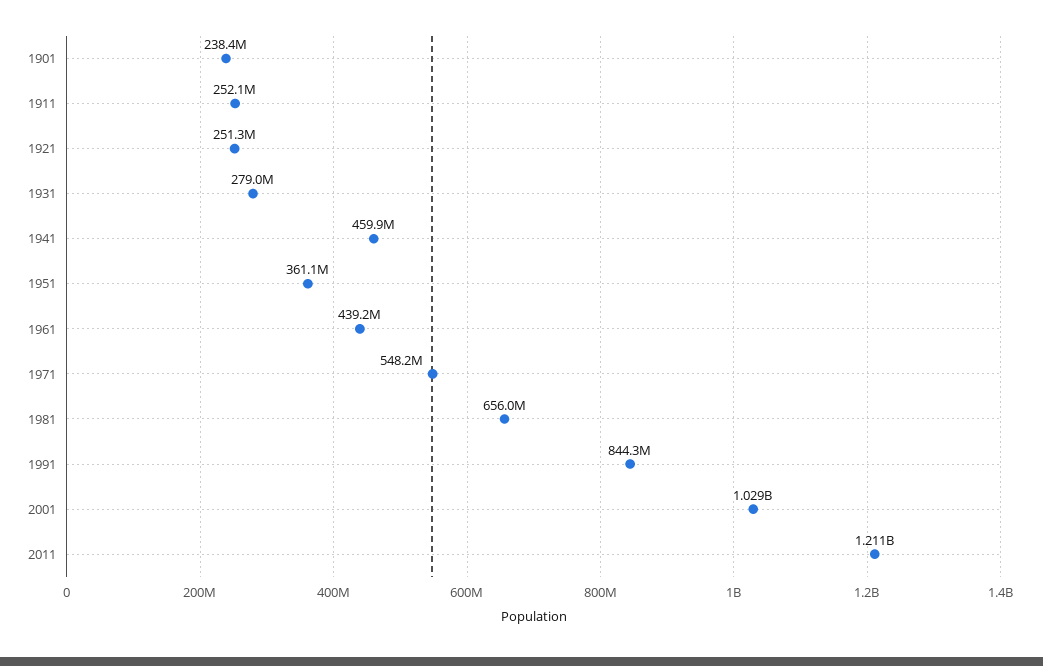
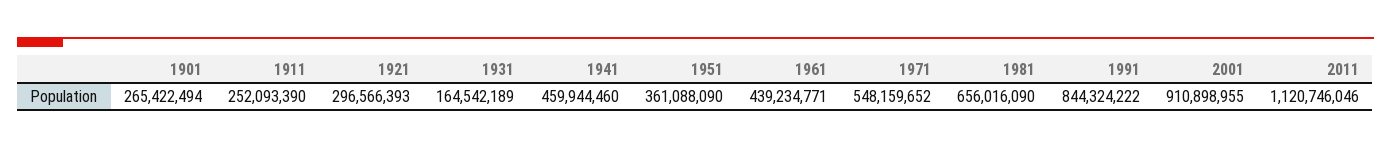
  {
-   "1901": 238400000,
+   "1901": 265422494,
    "1911": 252093390,
-   "1921": 251300000,
+   "1921": 296566393,
-   "1931": 279000000,
+   "1931": 164542189,
    "1941": 459944460,
    "1951": 361088090,
    "1961": 439234771,
    "1971": 548159652,
    "1981": 656016090,
    "1991": 844324222,
-   "2001": 1029000000,
+   "2001": 910898955,
-   "2011": 1211000000
+   "2011": 1120746046
  }

